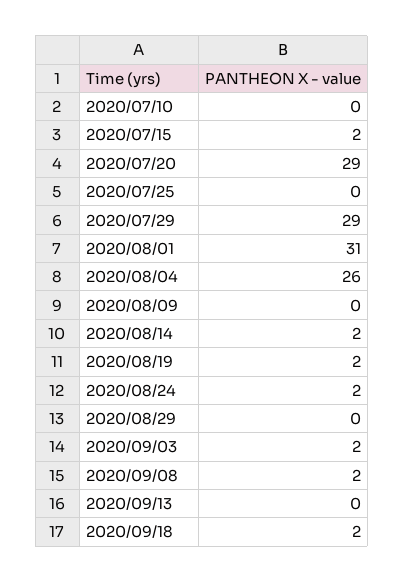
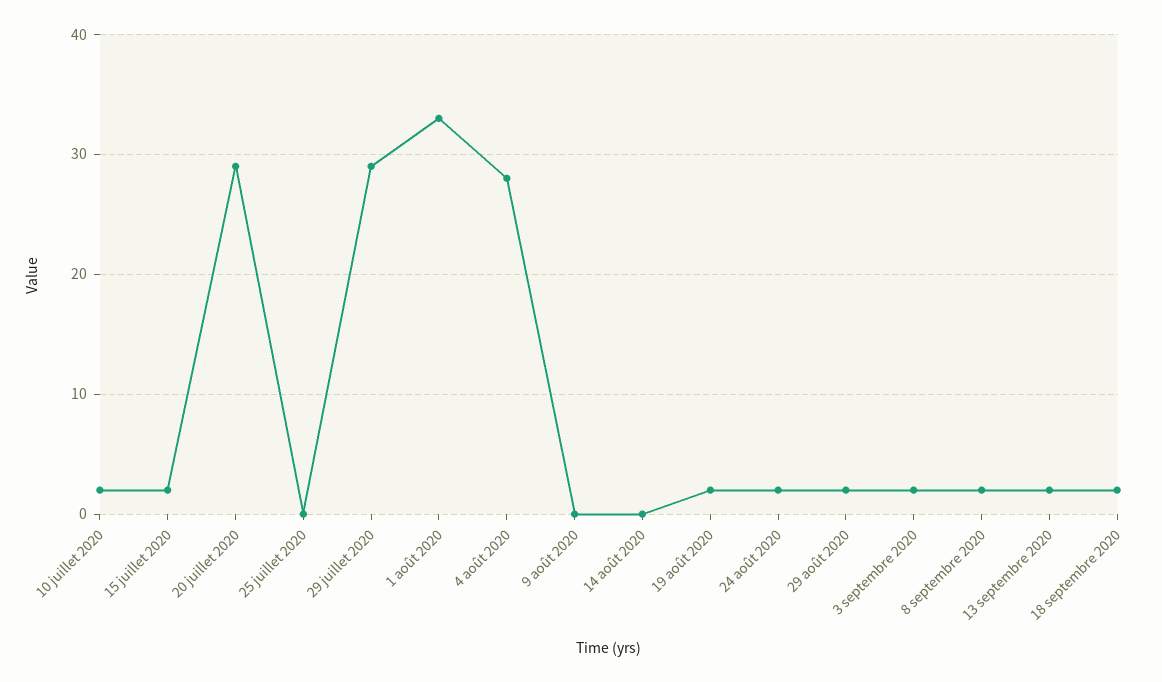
  {
-   "2020/07/10": 0,
+   "2020/07/10": 2,
    "2020/07/15": 2,
    "2020/07/20": 29,
    "2020/07/25": 0,
    "2020/07/29": 29,
-   "2020/08/01": 31,
+   "2020/08/01": 33,
-   "2020/08/04": 26,
+   "2020/08/04": 28,
    "2020/08/09": 0,
-   "2020/08/14": 2,
+   "2020/08/14": 0,
    "2020/08/19": 2,
    "2020/08/24": 2,
-   "2020/08/29": 0,
+   "2020/08/29": 2,
    "2020/09/03": 2,
    "2020/09/08": 2,
-   "2020/09/13": 0,
+   "2020/09/13": 2,
    "2020/09/18": 2
  }

